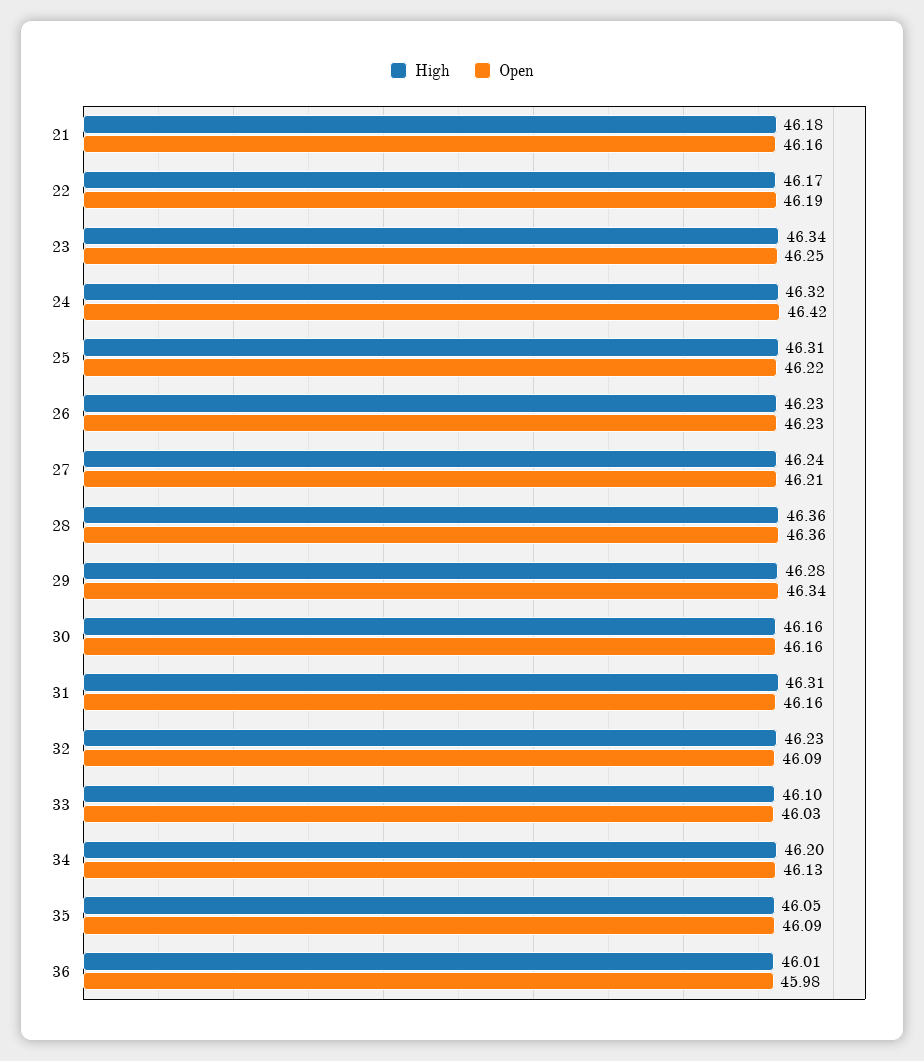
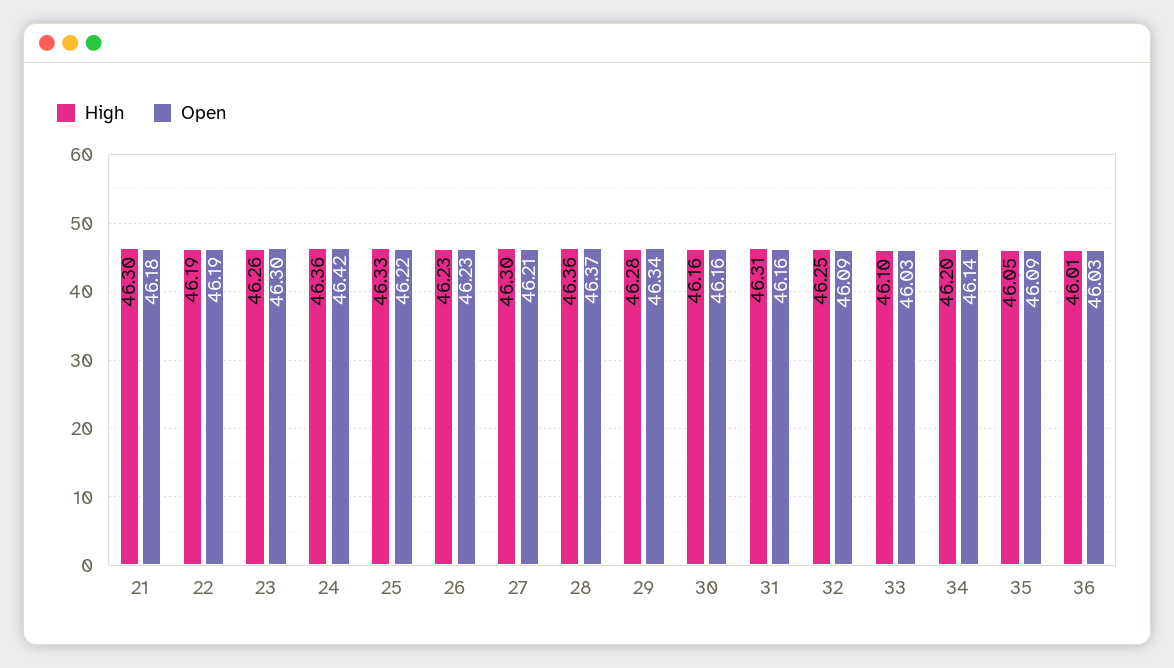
  {
    "High": {
-     "21": 46.18,
+     "21": 46.3,
-     "22": 46.17,
+     "22": 46.19,
-     "23": 46.34,
+     "23": 46.26,
-     "24": 46.32,
+     "24": 46.36,
-     "25": 46.31,
+     "25": 46.33,
      "26": 46.23,
-     "27": 46.24,
+     "27": 46.3,
      "28": 46.36,
      "29": 46.28,
      "30": 46.16,
      "31": 46.31,
-     "32": 46.23,
+     "32": 46.25,
      "33": 46.1,
      "34": 46.2,
      "35": 46.05,
      "36": 46.01
    },
    "Open": {
-     "21": 46.16,
+     "21": 46.18,
      "22": 46.19,
-     "23": 46.25,
+     "23": 46.3,
      "24": 46.42,
      "25": 46.22,
      "26": 46.23,
      "27": 46.21,
-     "28": 46.36,
+     "28": 46.37,
      "29": 46.34,
      "30": 46.16,
      "31": 46.16,
      "32": 46.09,
      "33": 46.03,
-     "34": 46.13,
+     "34": 46.14,
      "35": 46.09,
-     "36": 45.98
+     "36": 46.03
    }
  }

